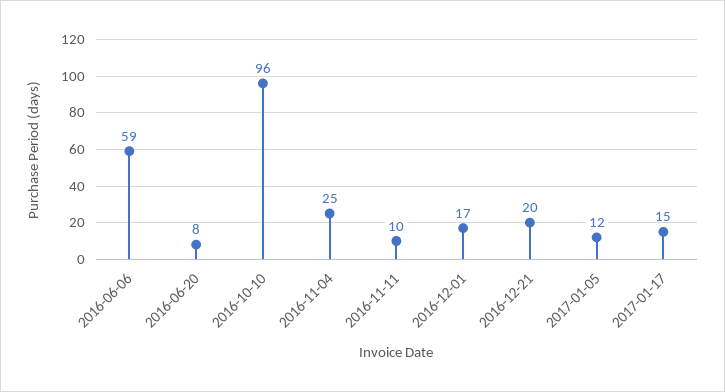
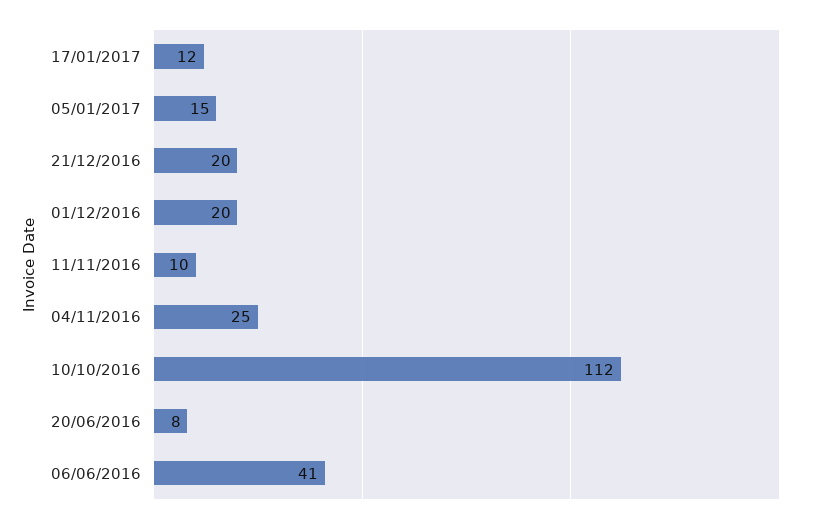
  {
-   "2016-06-06": 59,
+   "2016-06-06": 41,
    "2016-06-20": 8,
-   "2016-10-10": 96,
+   "2016-10-10": 112,
    "2016-11-04": 25,
    "2016-11-11": 10,
-   "2016-12-01": 17,
+   "2016-12-01": 20,
    "2016-12-21": 20,
-   "2017-01-05": 12,
+   "2017-01-05": 15,
-   "2017-01-17": 15
+   "2017-01-17": 12
  }

